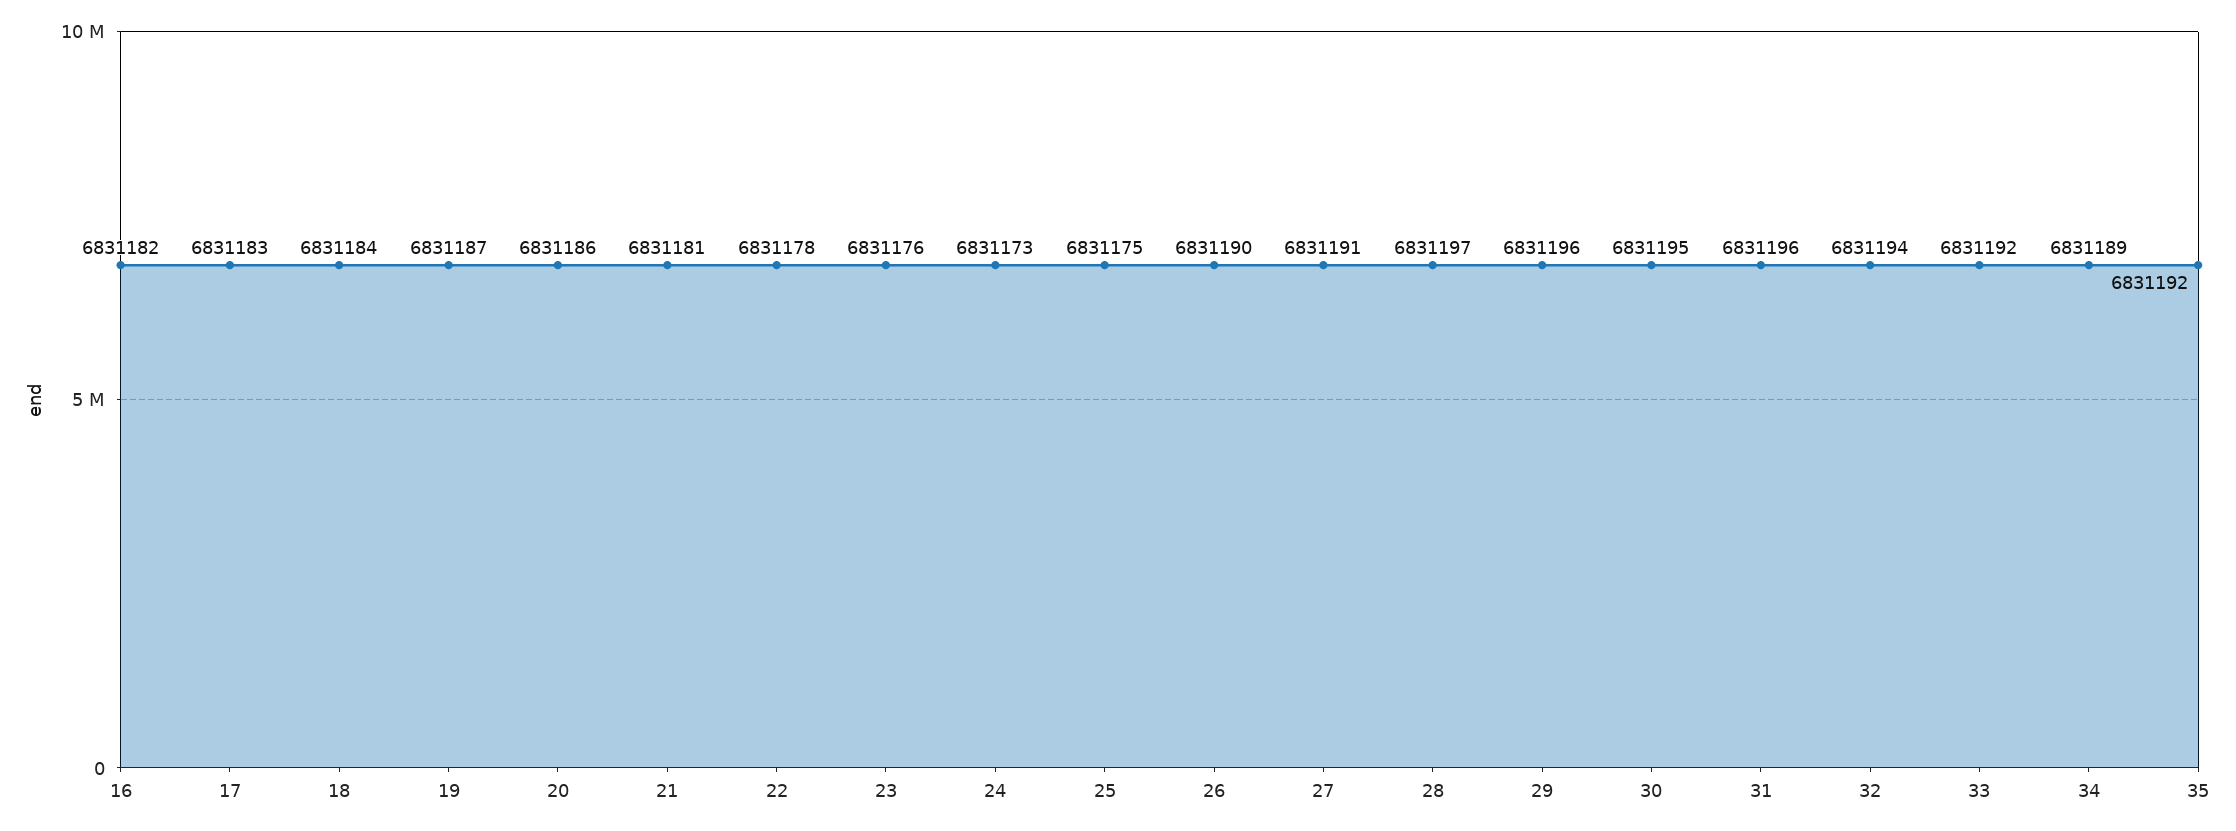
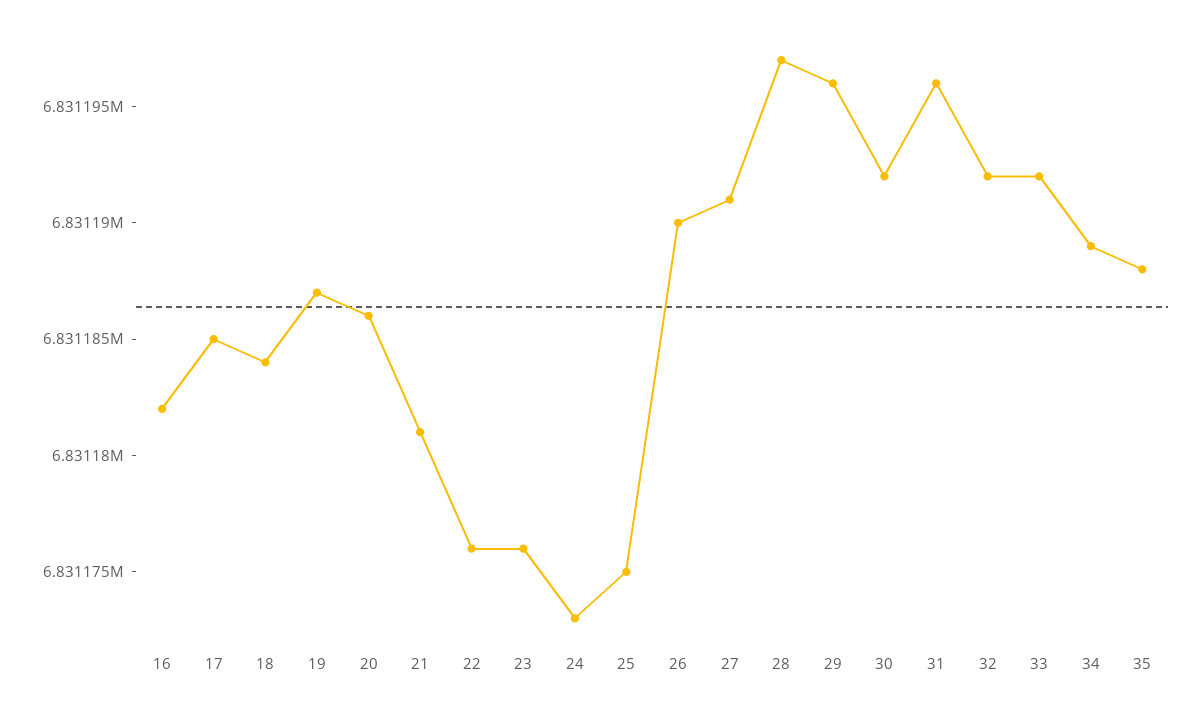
  {
    "16": 6831182,
-   "17": 6831183,
+   "17": 6831185,
    "18": 6831184,
    "19": 6831187,
    "20": 6831186,
    "21": 6831181,
-   "22": 6831178,
+   "22": 6831176,
    "23": 6831176,
    "24": 6831173,
    "25": 6831175,
    "26": 6831190,
    "27": 6831191,
    "28": 6831197,
    "29": 6831196,
-   "30": 6831195,
+   "30": 6831192,
    "31": 6831196,
-   "32": 6831194,
+   "32": 6831192,
    "33": 6831192,
    "34": 6831189,
-   "35": 6831192
+   "35": 6831188
  }

